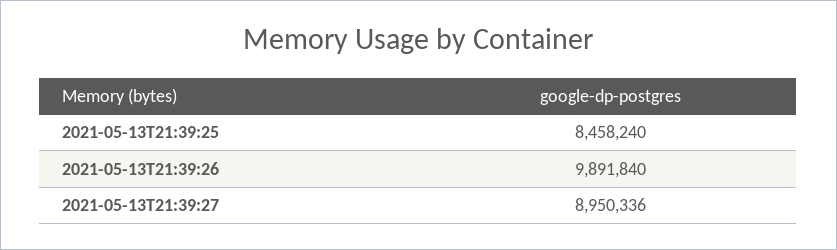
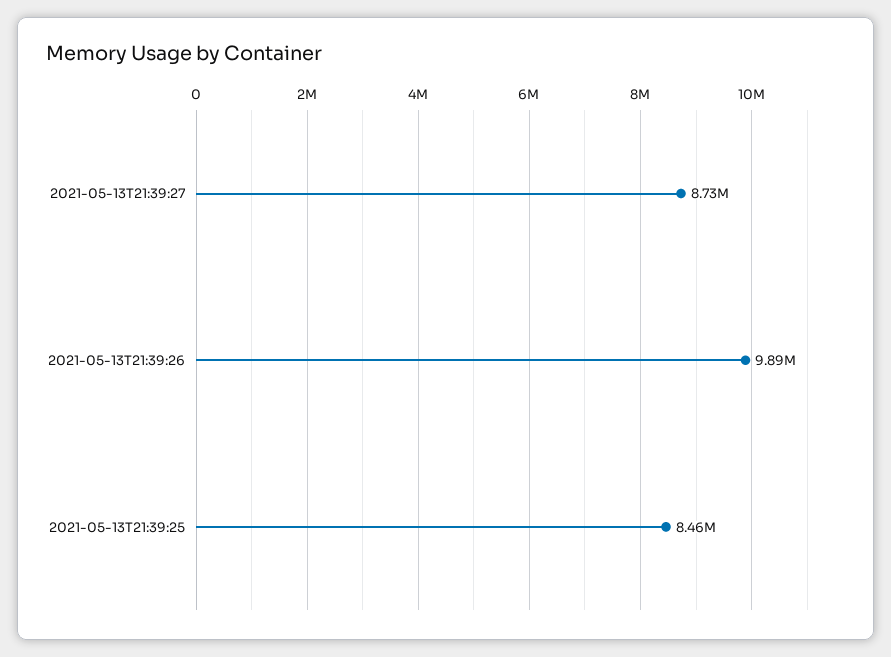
  {
    "2021-05-13T21:39:25": 8458240,
    "2021-05-13T21:39:26": 9891840,
-   "2021-05-13T21:39:27": 8950336
+   "2021-05-13T21:39:27": 8730000
  }

